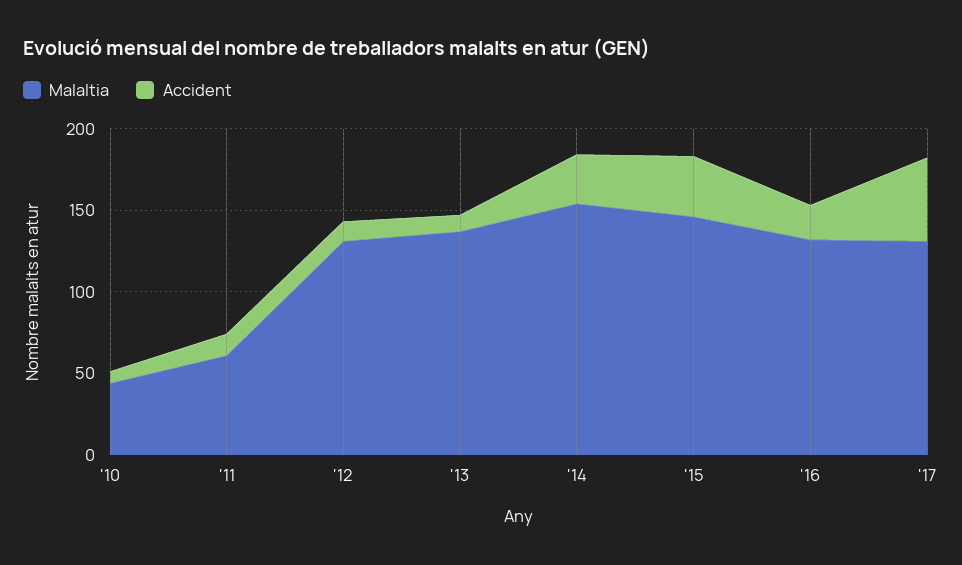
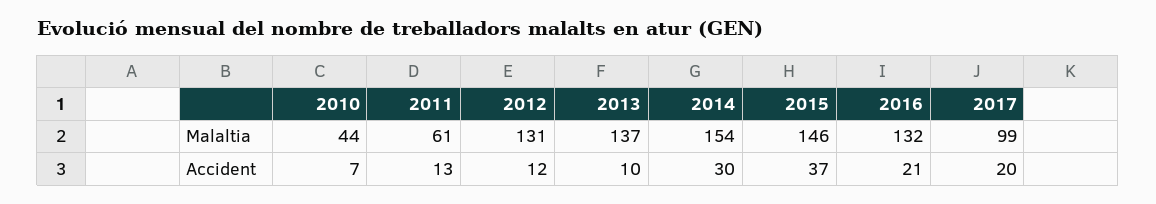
  {
    "Malaltia": {
      "'10": 44,
      "'11": 61,
      "'12": 131,
      "'13": 137,
      "'14": 154,
      "'15": 146,
      "'16": 132,
-     "'17": 130
+     "'17": 99
    },
    "Accident": {
      "'10": 7,
      "'11": 13,
      "'12": 12,
      "'13": 10,
      "'14": 30,
      "'15": 37,
      "'16": 21,
-     "'17": 50
+     "'17": 20
    }
  }

